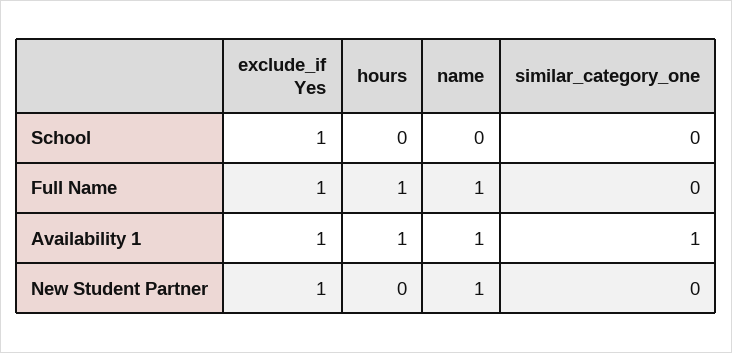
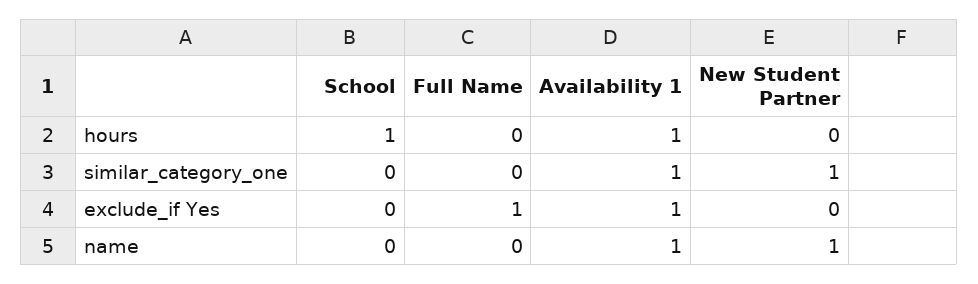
  {
    "exclude_if Yes": {
-     "School": 1,
+     "School": 0,
      "Full Name": 1,
      "Availability 1": 1,
-     "New Student Partner": 1
+     "New Student Partner": 0
    },
    "hours": {
-     "School": 0,
+     "School": 1,
-     "Full Name": 1,
+     "Full Name": 0,
      "Availability 1": 1,
      "New Student Partner": 0
    },
    "name": {
      "School": 0,
-     "Full Name": 1,
+     "Full Name": 0,
      "Availability 1": 1,
      "New Student Partner": 1
    },
    "similar_category_one": {
      "School": 0,
      "Full Name": 0,
      "Availability 1": 1,
-     "New Student Partner": 0
+     "New Student Partner": 1
    }
  }

